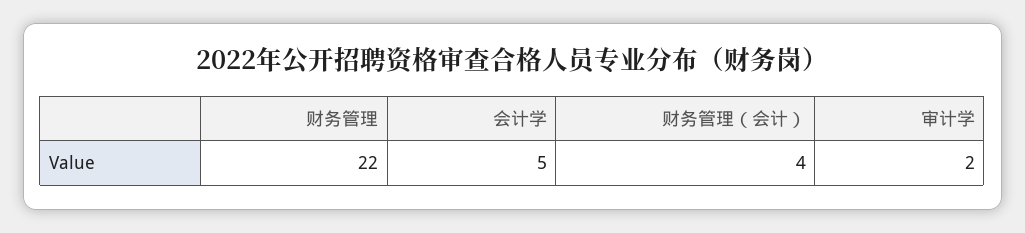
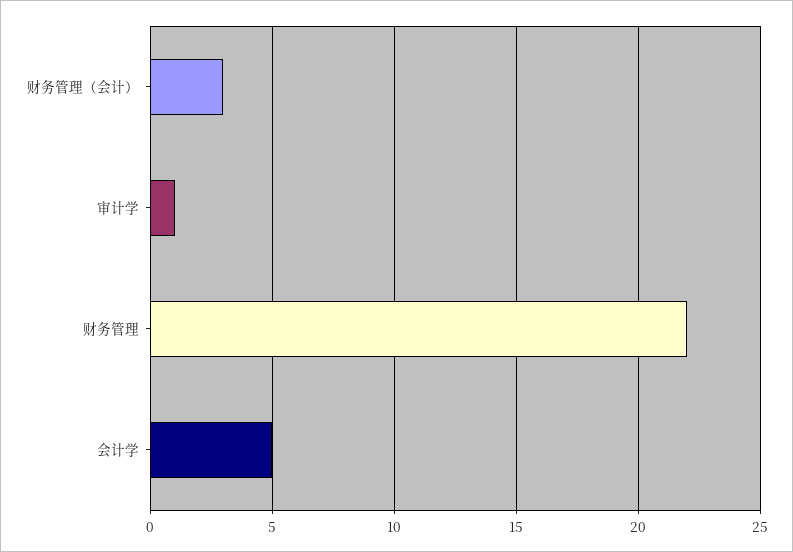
  {
    "财务管理": 22,
    "会计学": 5,
-   "财务管理（会计）": 4,
+   "财务管理（会计）": 3,
-   "审计学": 2
+   "审计学": 1
  }

